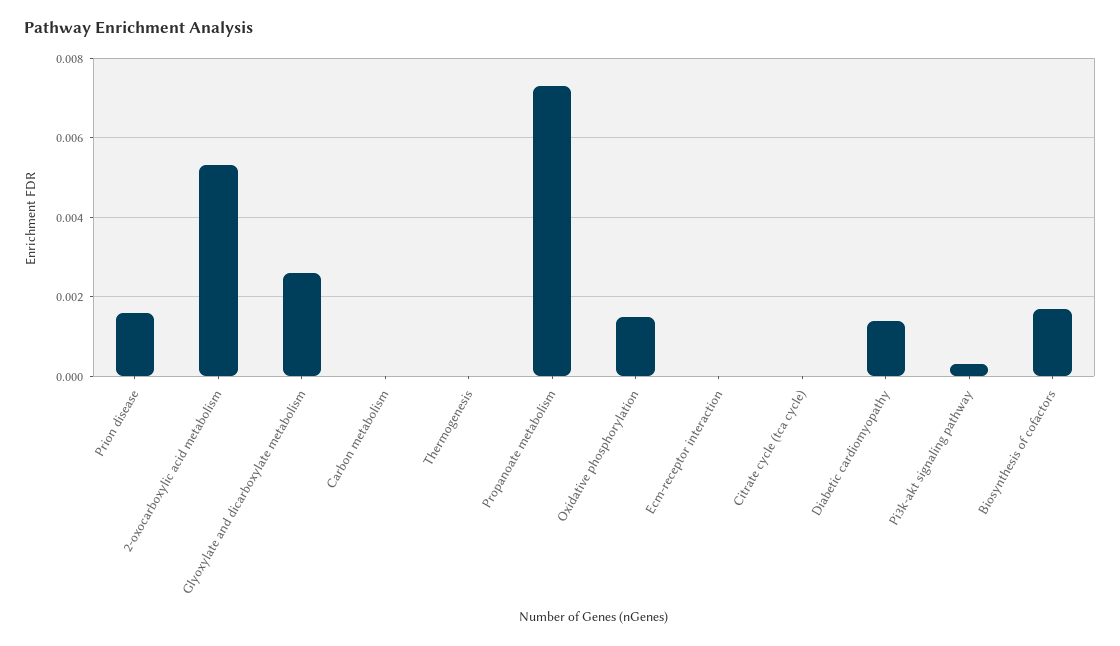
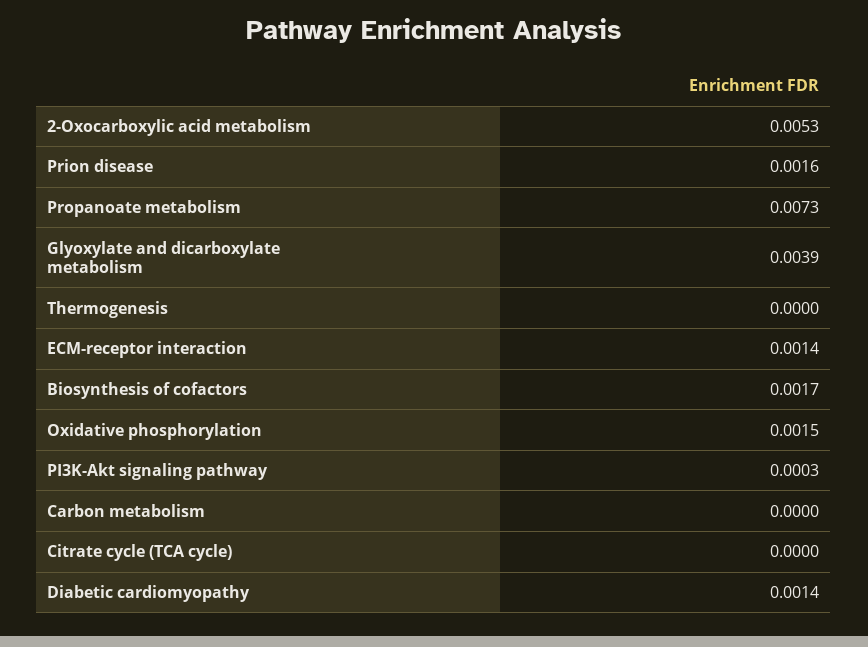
  {
    "Prion disease": 0.0016,
    "2-oxocarboxylic acid metabolism": 0.0053,
-   "Glyoxylate and dicarboxylate metabolism": 0.0025,
+   "Glyoxylate and dicarboxylate metabolism": 0.0039,
    "Carbon metabolism": 0,
    "Thermogenesis": 0,
    "Propanoate metabolism": 0.0073,
    "Oxidative phosphorylation": 0.0015,
-   "Ecm-receptor interaction": 0,
+   "Ecm-receptor interaction": 0.0014,
    "Citrate cycle (tca cycle)": 0,
    "Diabetic cardiomyopathy": 0.0014,
    "Pi3k-akt signaling pathway": 0.0003,
    "Biosynthesis of cofactors": 0.0017
  }

